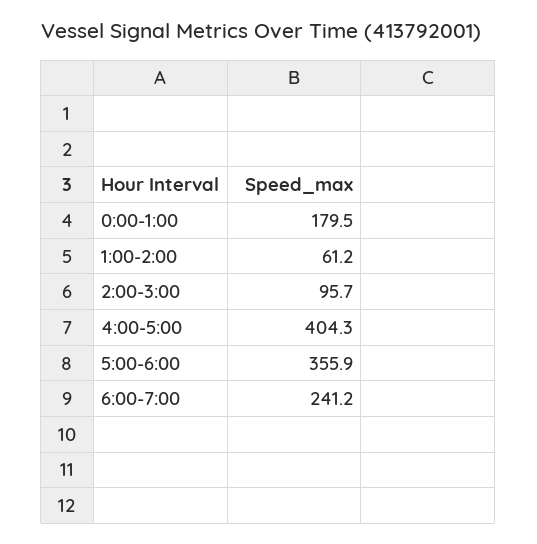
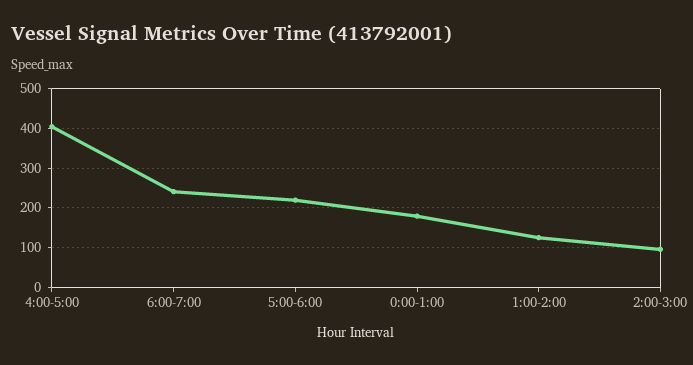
  {
    "0:00-1:00": 179.5,
-   "1:00-2:00": 61.2,
+   "1:00-2:00": 120,
    "2:00-3:00": 95.7,
    "4:00-5:00": 404.3,
-   "5:00-6:00": 355.9,
+   "5:00-6:00": 220,
    "6:00-7:00": 241.2
  }

